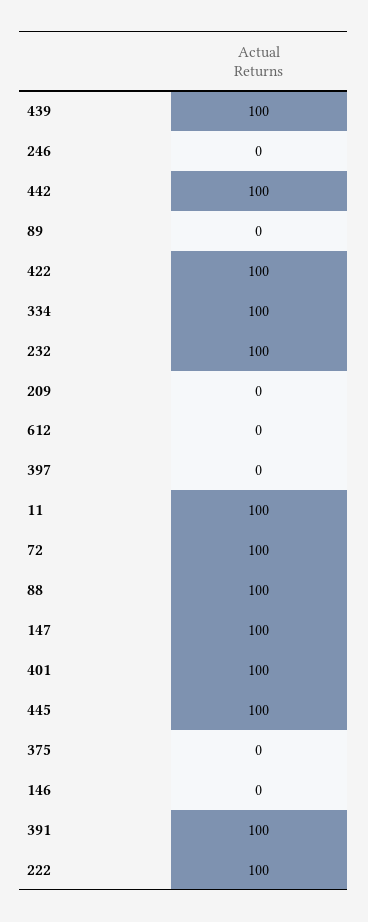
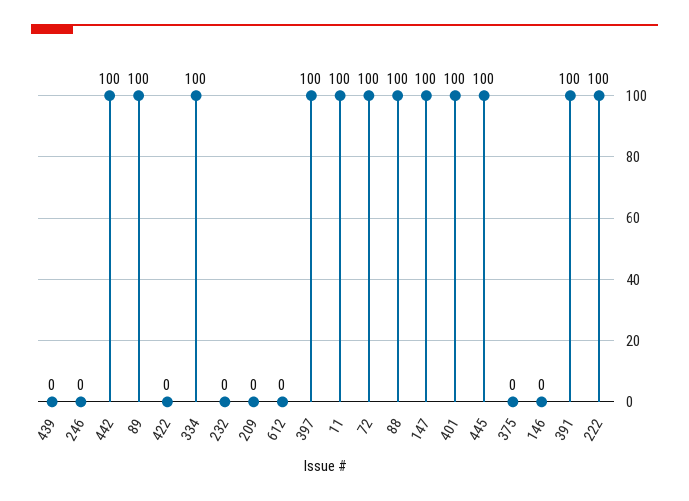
  {
-   "439": 100,
+   "439": 0,
    "246": 0,
    "442": 100,
-   "89": 0,
+   "89": 100,
-   "422": 100,
+   "422": 0,
    "334": 100,
-   "232": 100,
+   "232": 0,
    "209": 0,
    "612": 0,
-   "397": 0,
+   "397": 100,
    "11": 100,
    "72": 100,
    "88": 100,
    "147": 100,
    "401": 100,
    "445": 100,
    "375": 0,
    "146": 0,
    "391": 100,
    "222": 100
  }

